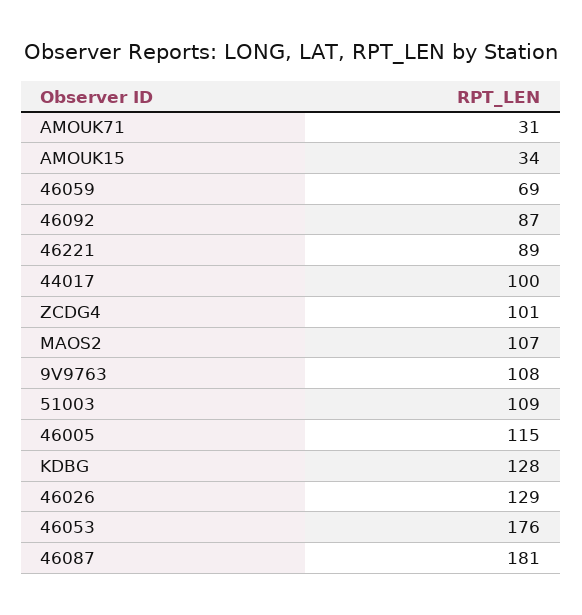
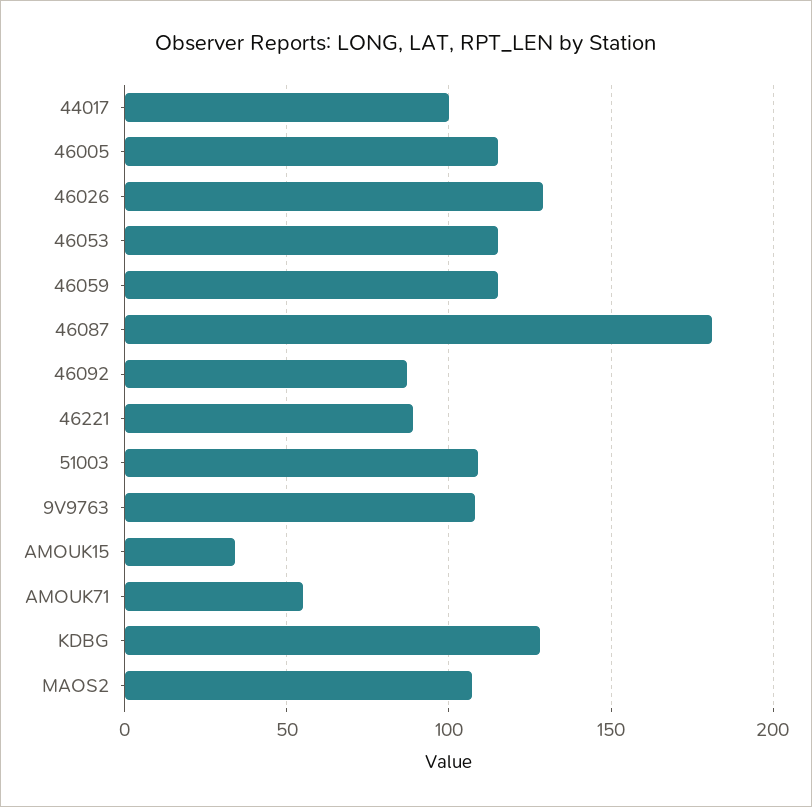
  {
-   "AMOUK71": 31,
+   "AMOUK71": 55,
    "AMOUK15": 34,
-   "46059": 69,
+   "46059": 115,
    "46092": 87,
    "46221": 89,
    "44017": 100,
-   "ZCDG4": 101,
    "MAOS2": 107,
    "9V9763": 108,
    "51003": 109,
    "46005": 115,
    "KDBG": 128,
    "46026": 129,
-   "46053": 176,
+   "46053": 115,
    "46087": 181
  }

